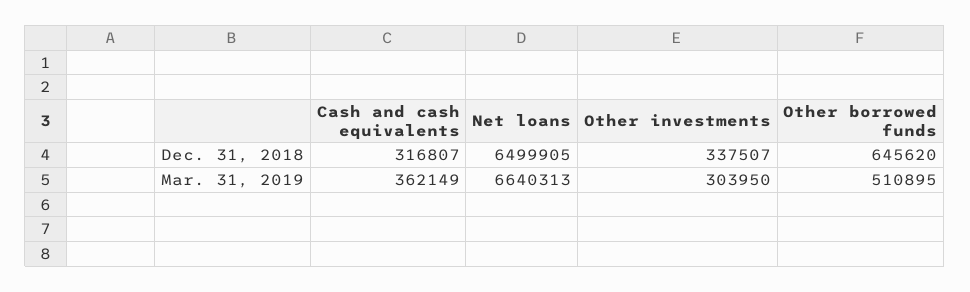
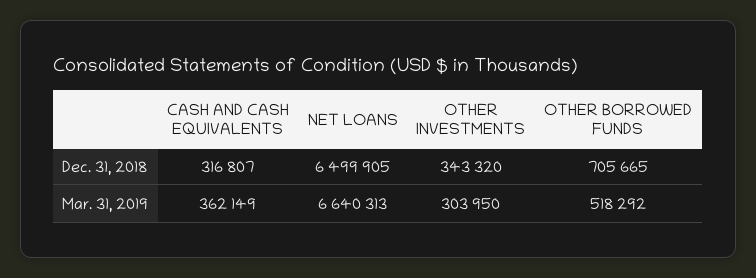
  {
    "Cash and cash equivalents": {
      "Dec. 31, 2018": 316807,
      "Mar. 31, 2019": 362149
    },
    "Net loans": {
      "Dec. 31, 2018": 6499905,
      "Mar. 31, 2019": 6640313
    },
    "Other investments": {
-     "Dec. 31, 2018": 337507,
+     "Dec. 31, 2018": 343320,
      "Mar. 31, 2019": 303950
    },
    "Other borrowed funds": {
-     "Dec. 31, 2018": 645620,
+     "Dec. 31, 2018": 705665,
-     "Mar. 31, 2019": 510895
+     "Mar. 31, 2019": 518292
    }
  }

